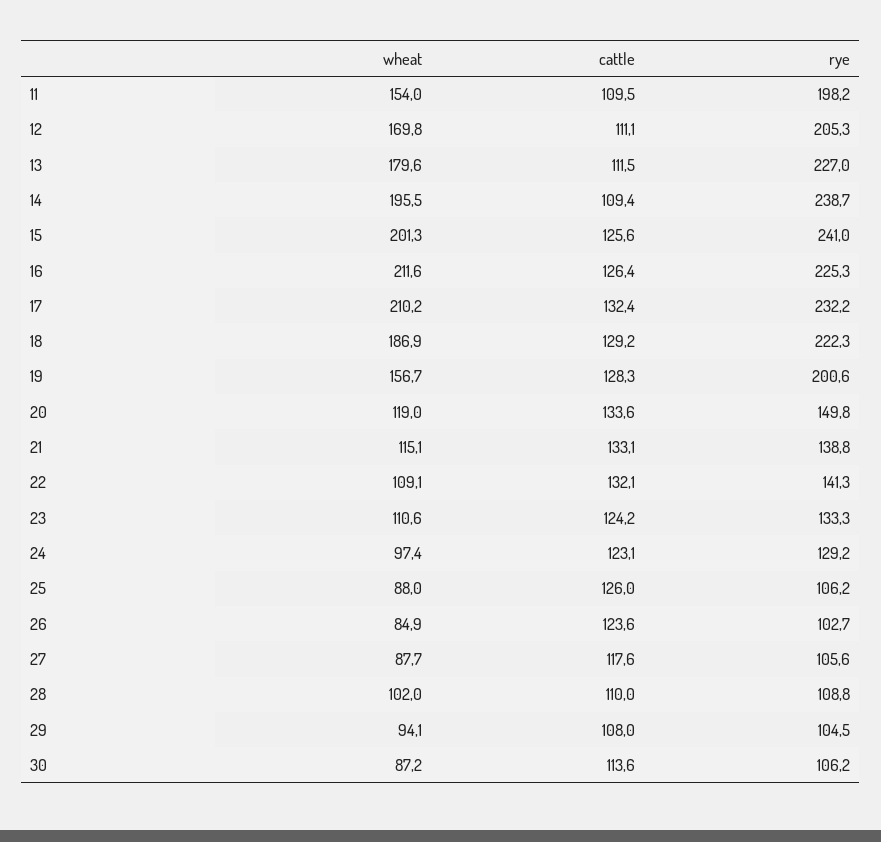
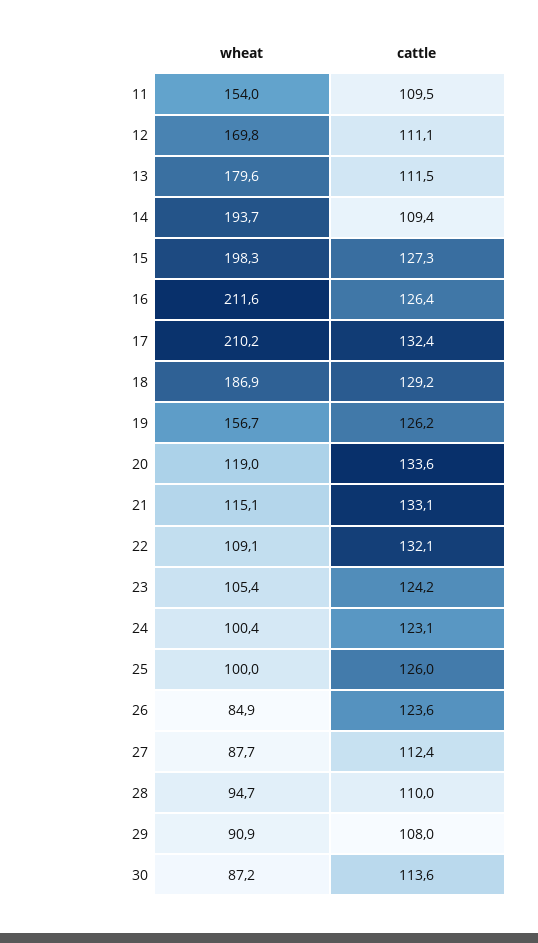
  {
    "wheat": {
      "11": 154,
      "12": 169.8,
      "13": 179.6,
-     "14": 195.5,
+     "14": 193.7,
-     "15": 201.3,
+     "15": 198.3,
      "16": 211.6,
      "17": 210.2,
      "18": 186.9,
      "19": 156.7,
      "20": 119,
      "21": 115.1,
      "22": 109.1,
-     "23": 110.6,
+     "23": 105.4,
-     "24": 97.4,
+     "24": 100.4,
-     "25": 88,
+     "25": 100,
      "26": 84.9,
      "27": 87.7,
-     "28": 102,
+     "28": 94.7,
-     "29": 94.1,
+     "29": 90.9,
      "30": 87.2
    },
    "cattle": {
      "11": 109.5,
      "12": 111.1,
      "13": 111.5,
      "14": 109.4,
-     "15": 125.6,
+     "15": 127.3,
      "16": 126.4,
      "17": 132.4,
      "18": 129.2,
-     "19": 128.3,
+     "19": 126.2,
      "20": 133.6,
      "21": 133.1,
      "22": 132.1,
      "23": 124.2,
      "24": 123.1,
      "25": 126,
      "26": 123.6,
-     "27": 117.6,
+     "27": 112.4,
      "28": 110,
      "29": 108,
      "30": 113.6
-   },
+   }
-   "rye": {
-     "11": 198.2,
-     "12": 205.3,
-     "13": 227,
-     "14": 238.7,
-     "15": 241,
-     "16": 225.3,
-     "17": 232.2,
-     "18": 222.3,
-     "19": 200.6,
-     "20": 149.8,
-     "21": 138.8,
-     "22": 141.3,
-     "23": 133.3,
-     "24": 129.2,
-     "25": 106.2,
-     "26": 102.7,
-     "27": 105.6,
-     "28": 108.8,
-     "29": 104.5,
-     "30": 106.2
-   }
  }

